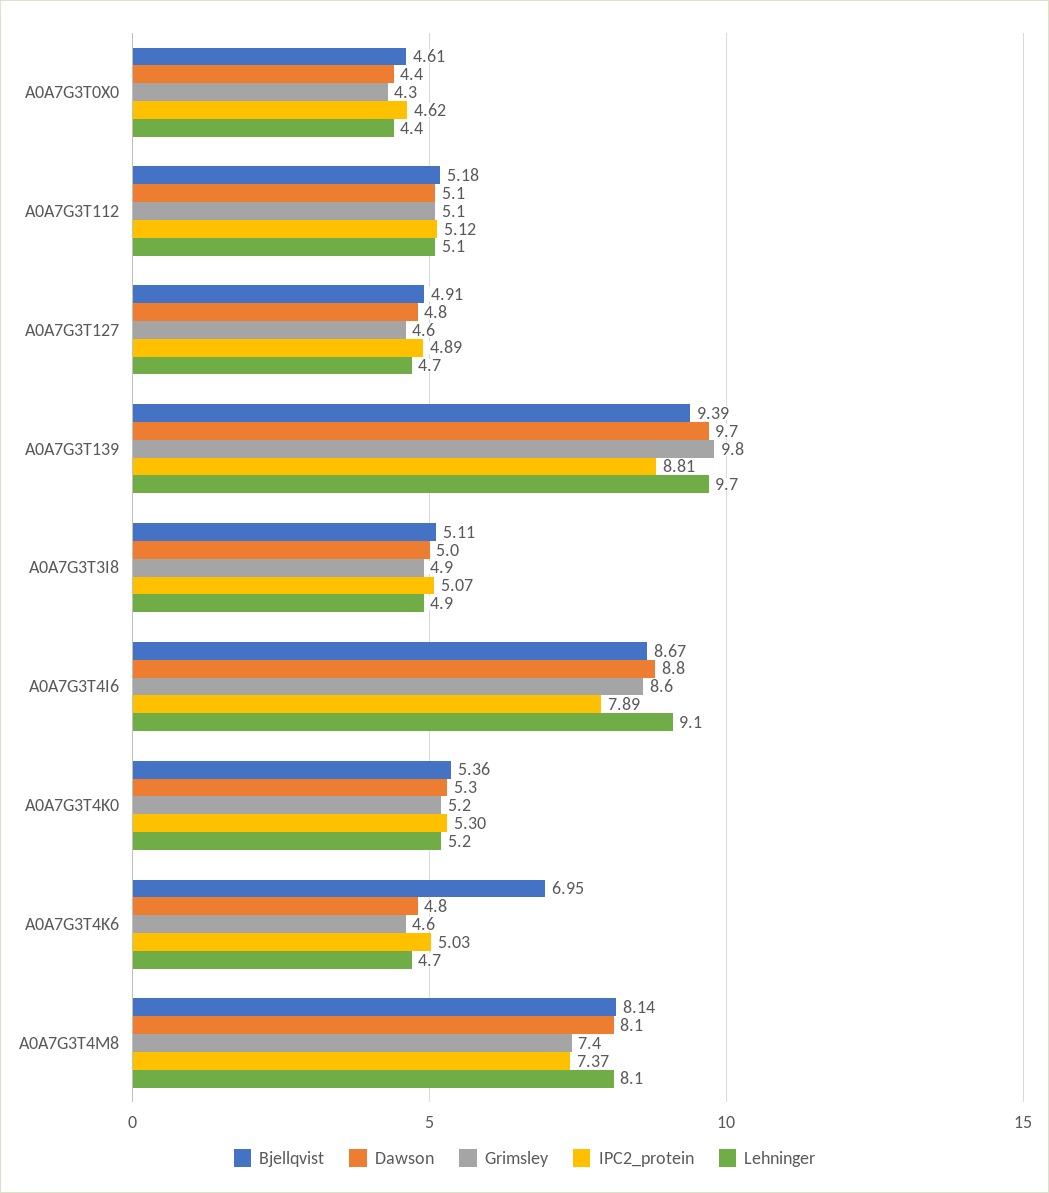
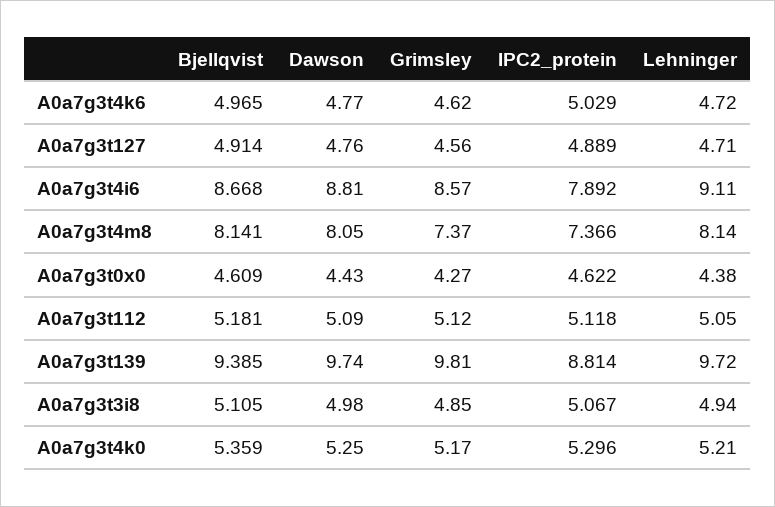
  {
    "Bjellqvist": {
      "A0A7G3T0X0": 4.609,
      "A0A7G3T112": 5.181,
      "A0A7G3T127": 4.914,
      "A0A7G3T139": 9.385,
      "A0A7G3T3I8": 5.105,
      "A0A7G3T4I6": 8.668,
      "A0A7G3T4K0": 5.359,
-     "A0A7G3T4K6": 6.95,
+     "A0A7G3T4K6": 4.965,
      "A0A7G3T4M8": 8.141
    },
    "Dawson": {
      "A0A7G3T0X0": 4.43,
      "A0A7G3T112": 5.09,
      "A0A7G3T127": 4.76,
      "A0A7G3T139": 9.74,
      "A0A7G3T3I8": 4.98,
      "A0A7G3T4I6": 8.81,
      "A0A7G3T4K0": 5.25,
      "A0A7G3T4K6": 4.77,
      "A0A7G3T4M8": 8.05
    },
    "Grimsley": {
      "A0A7G3T0X0": 4.27,
      "A0A7G3T112": 5.12,
      "A0A7G3T127": 4.56,
      "A0A7G3T139": 9.81,
      "A0A7G3T3I8": 4.85,
      "A0A7G3T4I6": 8.57,
      "A0A7G3T4K0": 5.17,
      "A0A7G3T4K6": 4.62,
      "A0A7G3T4M8": 7.37
    },
    "IPC2_protein": {
      "A0A7G3T0X0": 4.622,
      "A0A7G3T112": 5.118,
      "A0A7G3T127": 4.889,
      "A0A7G3T139": 8.814,
      "A0A7G3T3I8": 5.067,
      "A0A7G3T4I6": 7.892,
      "A0A7G3T4K0": 5.296,
      "A0A7G3T4K6": 5.029,
      "A0A7G3T4M8": 7.366
    },
    "Lehninger": {
      "A0A7G3T0X0": 4.38,
      "A0A7G3T112": 5.05,
      "A0A7G3T127": 4.71,
      "A0A7G3T139": 9.72,
      "A0A7G3T3I8": 4.94,
      "A0A7G3T4I6": 9.11,
      "A0A7G3T4K0": 5.21,
      "A0A7G3T4K6": 4.72,
      "A0A7G3T4M8": 8.14
    }
  }

